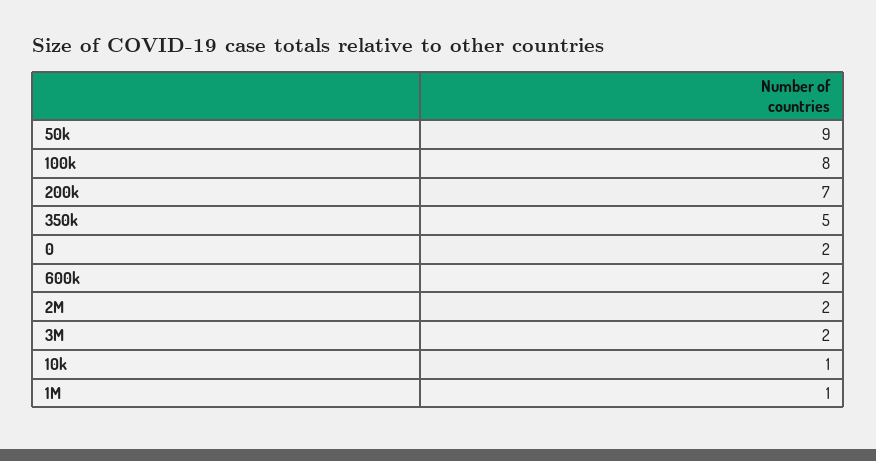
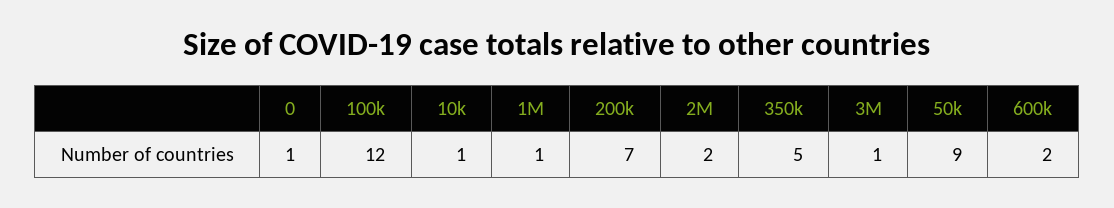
  {
    "50k": 9,
-   "100k": 8,
+   "100k": 12,
    "200k": 7,
    "350k": 5,
-   "0": 2,
+   "0": 1,
    "600k": 2,
    "2M": 2,
-   "3M": 2,
+   "3M": 1,
    "10k": 1,
    "1M": 1
  }

